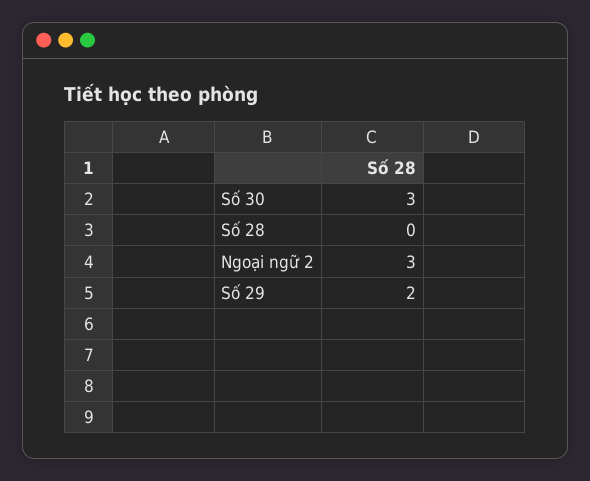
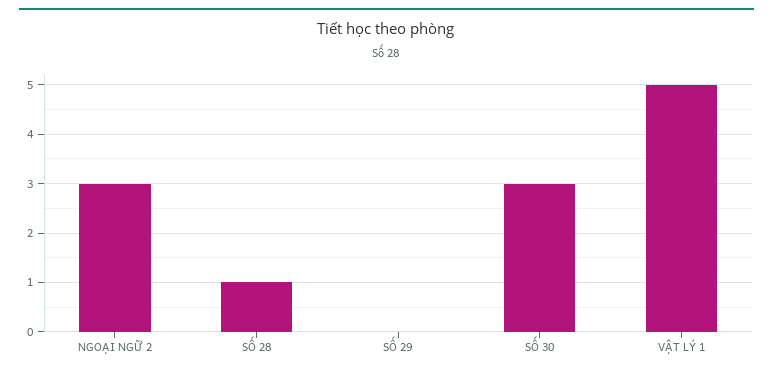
  {
    "Số 30": 3,
-   "Số 28": 0,
+   "Số 28": 1,
    "Ngoại ngữ 2": 3,
-   "Số 29": 2
+   "Số 29": 0,
+   "VẬT LÝ 1": 5
  }

